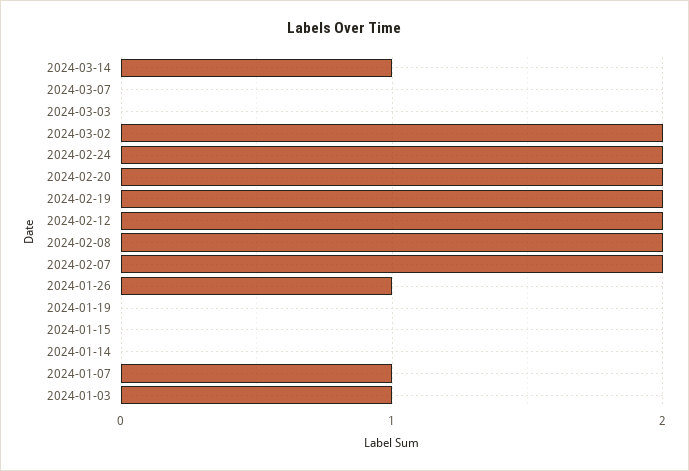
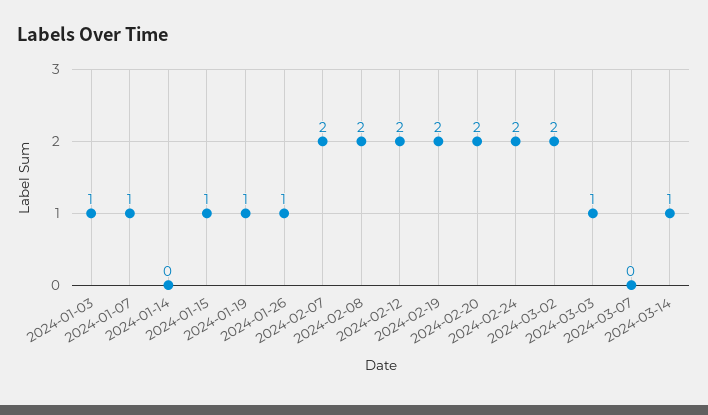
  {
    "2024-03-14": 1,
    "2024-03-07": 0,
-   "2024-03-03": 0,
+   "2024-03-03": 1,
    "2024-03-02": 2,
    "2024-02-24": 2,
    "2024-02-20": 2,
    "2024-02-19": 2,
    "2024-02-12": 2,
    "2024-02-08": 2,
    "2024-02-07": 2,
    "2024-01-26": 1,
-   "2024-01-19": 0,
+   "2024-01-19": 1,
-   "2024-01-15": 0,
+   "2024-01-15": 1,
    "2024-01-14": 0,
    "2024-01-07": 1,
    "2024-01-03": 1
  }

